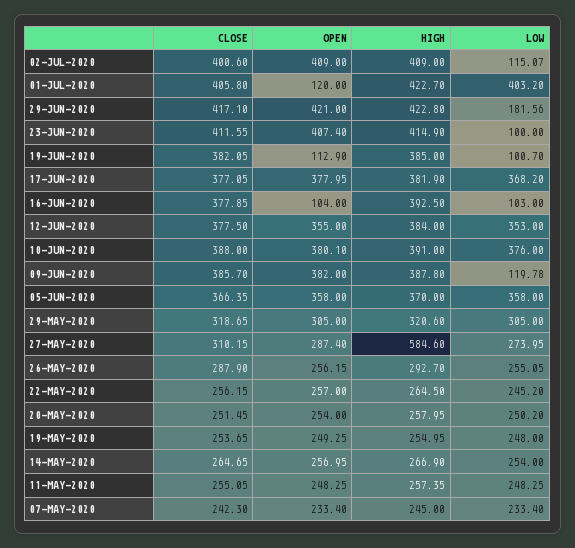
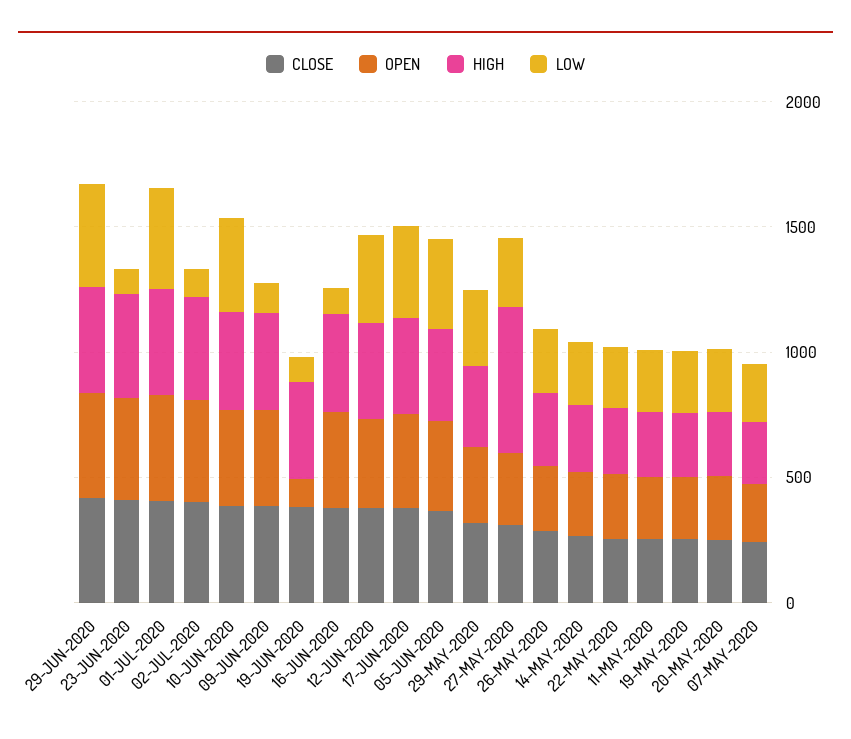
  {
    "CLOSE": {
      "02-JUL-2020": 400.6,
      "01-JUL-2020": 405.8,
      "29-JUN-2020": 417.1,
      "23-JUN-2020": 411.55,
      "19-JUN-2020": 382.05,
      "17-JUN-2020": 377.05,
      "16-JUN-2020": 377.85,
      "12-JUN-2020": 377.5,
      "10-JUN-2020": 388,
      "09-JUN-2020": 385.7,
      "05-JUN-2020": 366.35,
      "29-MAY-2020": 318.65,
      "27-MAY-2020": 310.15,
      "26-MAY-2020": 287.9,
      "22-MAY-2020": 256.15,
      "20-MAY-2020": 251.45,
      "19-MAY-2020": 253.65,
      "14-MAY-2020": 264.65,
      "11-MAY-2020": 255.05,
      "07-MAY-2020": 242.3
    },
    "OPEN": {
      "02-JUL-2020": 409,
-     "01-JUL-2020": 120,
+     "01-JUL-2020": 400,
      "29-JUN-2020": 421,
      "23-JUN-2020": 407.4,
      "19-JUN-2020": 112.9,
      "17-JUN-2020": 377.95,
-     "16-JUN-2020": 104,
+     "16-JUN-2020": 400,
      "12-JUN-2020": 355,
      "10-JUN-2020": 380.1,
      "09-JUN-2020": 382,
      "05-JUN-2020": 358,
      "29-MAY-2020": 305,
      "27-MAY-2020": 287.4,
      "26-MAY-2020": 256.15,
      "22-MAY-2020": 257,
      "20-MAY-2020": 254,
      "19-MAY-2020": 249.25,
      "14-MAY-2020": 256.95,
      "11-MAY-2020": 248.25,
      "07-MAY-2020": 233.4
    },
    "HIGH": {
      "02-JUL-2020": 409,
      "01-JUL-2020": 422.7,
      "29-JUN-2020": 422.8,
      "23-JUN-2020": 414.9,
      "19-JUN-2020": 385,
      "17-JUN-2020": 381.9,
      "16-JUN-2020": 392.5,
      "12-JUN-2020": 384,
      "10-JUN-2020": 391,
      "09-JUN-2020": 387.8,
      "05-JUN-2020": 370,
      "29-MAY-2020": 320.6,
      "27-MAY-2020": 584.6,
      "26-MAY-2020": 292.7,
      "22-MAY-2020": 264.5,
      "20-MAY-2020": 257.95,
      "19-MAY-2020": 254.95,
      "14-MAY-2020": 266.9,
      "11-MAY-2020": 257.35,
      "07-MAY-2020": 245
    },
    "LOW": {
      "02-JUL-2020": 115.07,
      "01-JUL-2020": 403.2,
-     "29-JUN-2020": 181.56,
+     "29-JUN-2020": 400,
      "23-JUN-2020": 100,
      "19-JUN-2020": 100.7,
      "17-JUN-2020": 368.2,
      "16-JUN-2020": 103,
      "12-JUN-2020": 353,
      "10-JUN-2020": 376,
      "09-JUN-2020": 119.78,
      "05-JUN-2020": 358,
      "29-MAY-2020": 305,
      "27-MAY-2020": 273.95,
      "26-MAY-2020": 255.05,
      "22-MAY-2020": 245.2,
      "20-MAY-2020": 250.2,
      "19-MAY-2020": 248,
      "14-MAY-2020": 254,
      "11-MAY-2020": 248.25,
      "07-MAY-2020": 233.4
    }
  }

